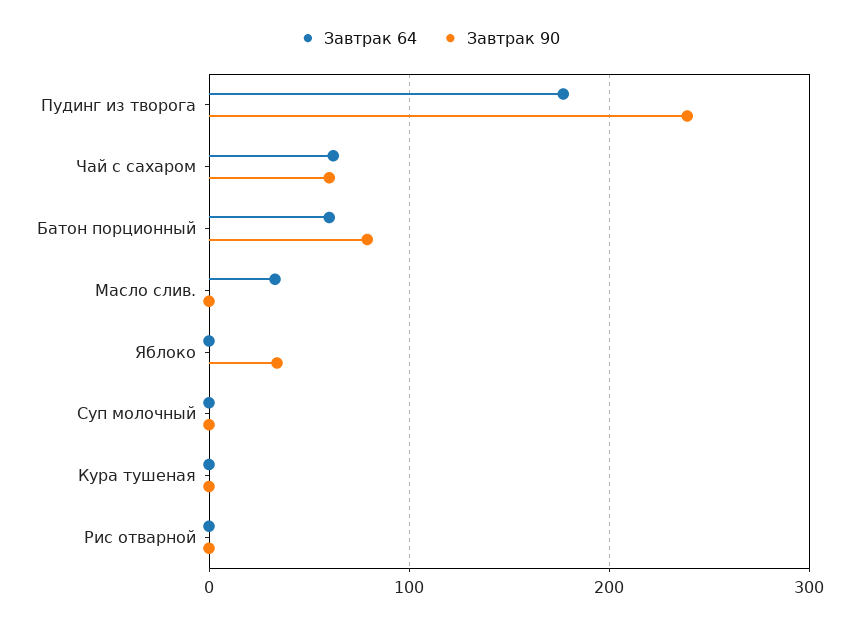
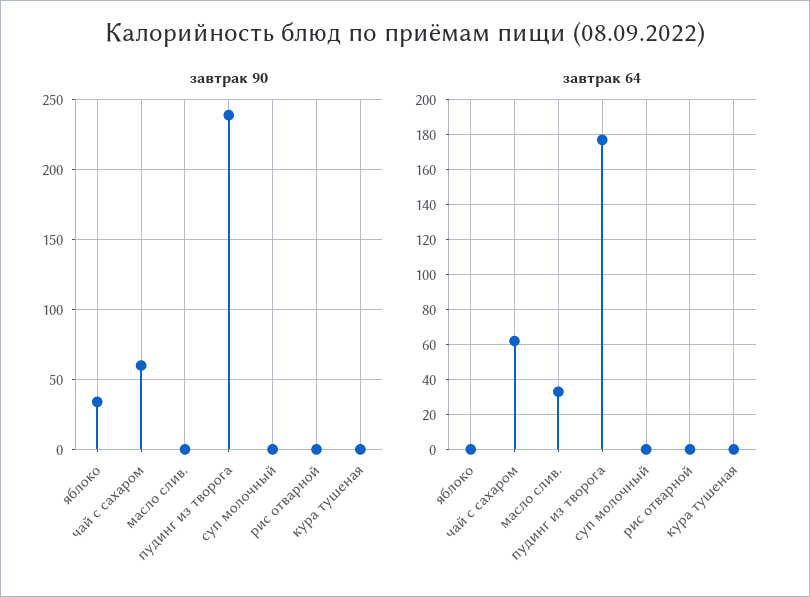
  {
    "Завтрак 64": {
      "Пудинг из творога": 175,
      "Чай с сахаром": 60,
-     "Батон порционный": 60,
      "Масло слив.": 35,
      "Яблоко": 0,
      "Суп молочный": 0,
      "Кура тушеная": 0,
      "Рис отварной": 0
    },
    "Завтрак 90": {
      "Пудинг из творога": 240,
      "Чай с сахаром": 60,
-     "Батон порционный": 80,
      "Масло слив.": 0,
      "Яблоко": 35,
      "Суп молочный": 0,
      "Кура тушеная": 0,
      "Рис отварной": 0
    }
  }

